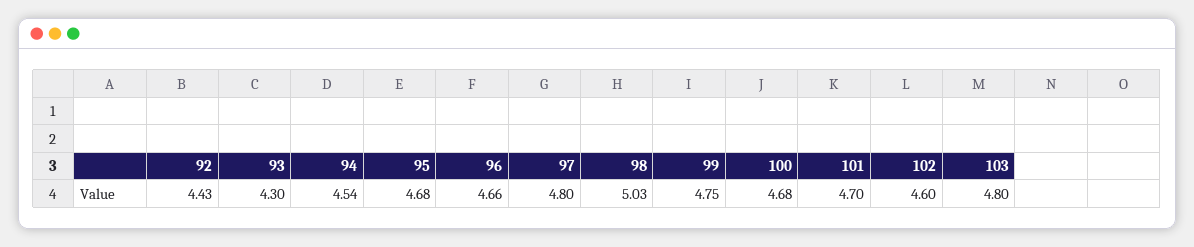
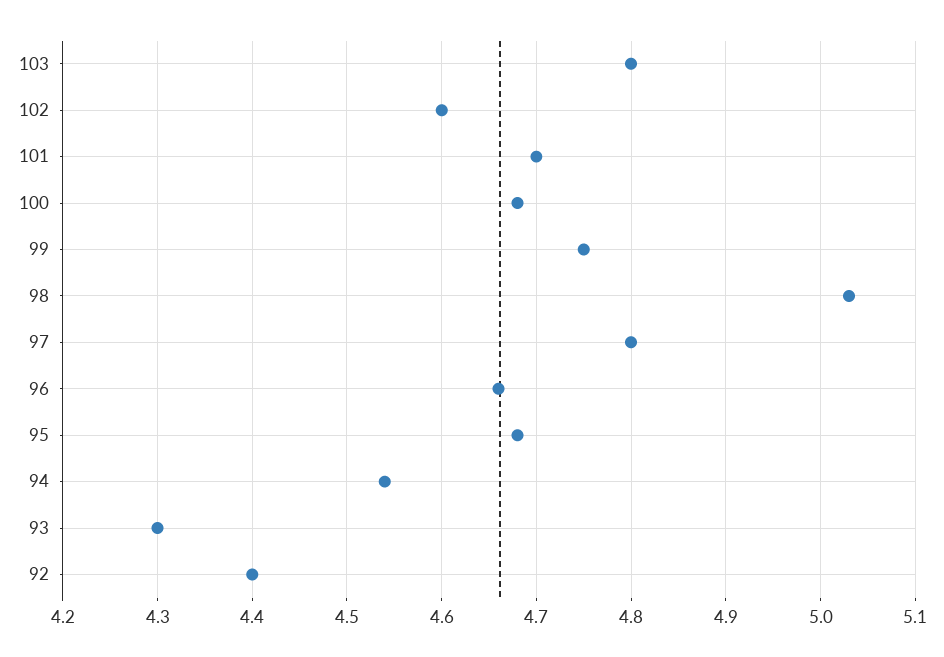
  {
-   "92": 4.43,
+   "92": 4.4,
    "93": 4.3,
    "94": 4.54,
    "95": 4.68,
    "96": 4.66,
    "97": 4.8,
    "98": 5.03,
    "99": 4.75,
    "100": 4.68,
    "101": 4.7,
    "102": 4.6,
    "103": 4.8
  }

